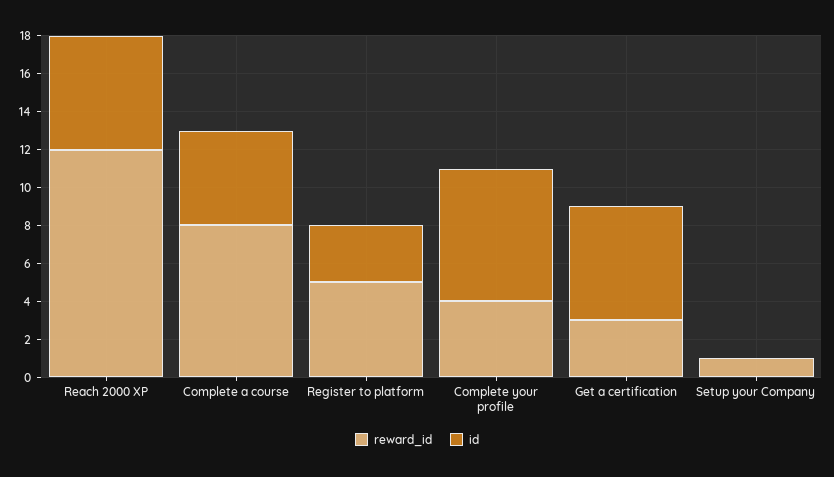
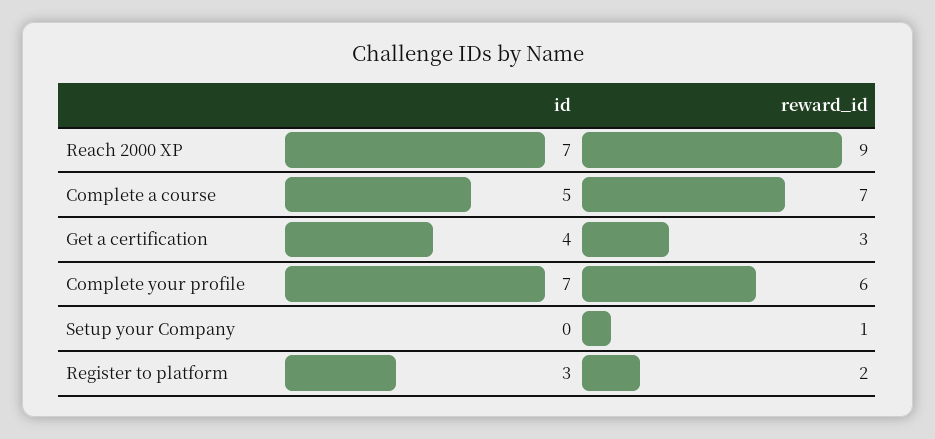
  {
    "reward_id": {
-     "Reach 2000 XP": 12,
+     "Reach 2000 XP": 9,
-     "Complete a course": 8,
+     "Complete a course": 7,
-     "Register to platform": 5,
+     "Register to platform": 2,
-     "Complete your profile": 4,
+     "Complete your profile": 6,
      "Get a certification": 3,
      "Setup your Company": 1
    },
    "id": {
-     "Reach 2000 XP": 6,
+     "Reach 2000 XP": 7,
      "Complete a course": 5,
      "Register to platform": 3,
      "Complete your profile": 7,
-     "Get a certification": 6,
+     "Get a certification": 4,
      "Setup your Company": 0
    }
  }

